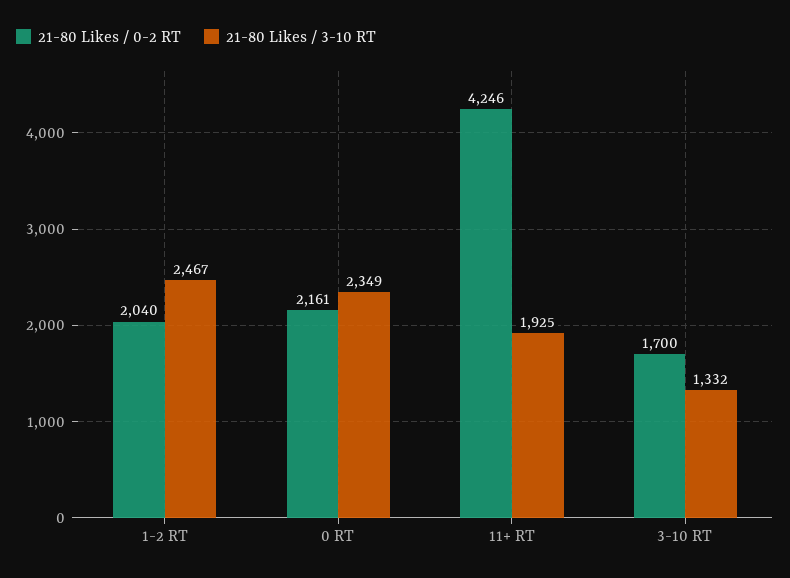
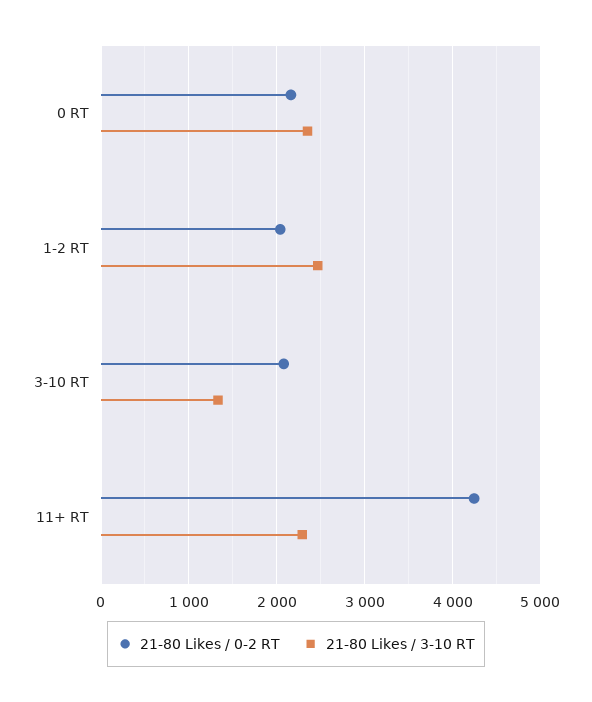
  {
    "21-80 Likes / 0-2 RT": {
      "1-2 RT": 2040,
      "0 RT": 2161,
      "11+ RT": 4246,
-     "3-10 RT": 1700
+     "3-10 RT": 2100
    },
    "21-80 Likes / 3-10 RT": {
      "1-2 RT": 2467,
      "0 RT": 2349,
-     "11+ RT": 1925,
+     "11+ RT": 2300,
      "3-10 RT": 1332
    }
  }

